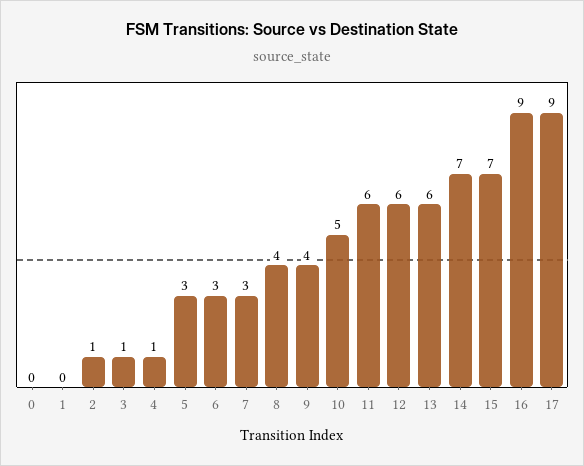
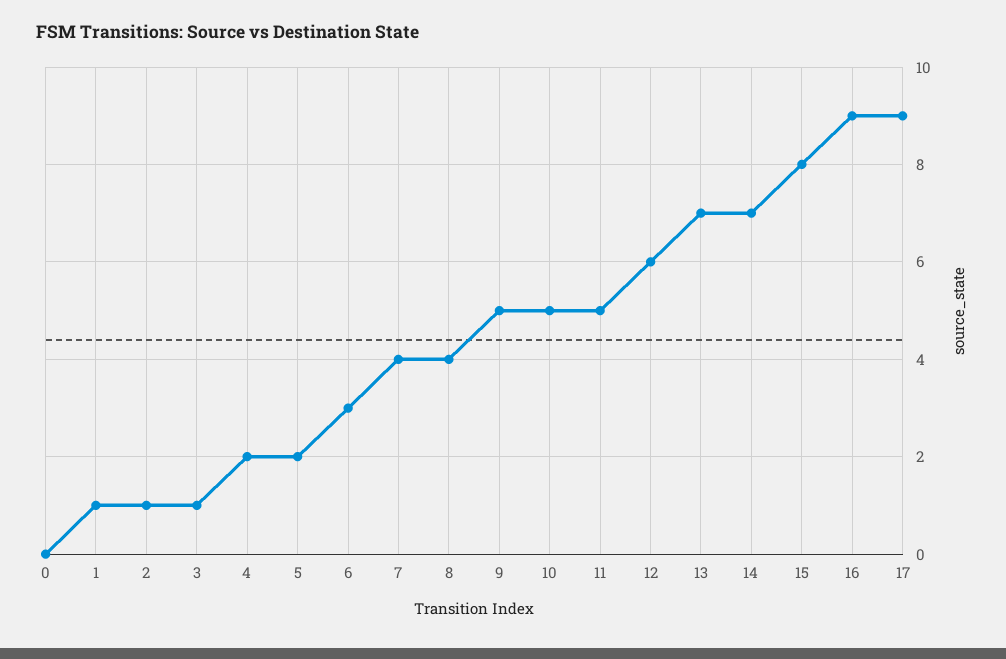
  {
    "0": 0,
-   "1": 0,
+   "1": 1,
    "2": 1,
    "3": 1,
-   "4": 1,
+   "4": 2,
-   "5": 3,
+   "5": 2,
    "6": 3,
-   "7": 3,
+   "7": 4,
    "8": 4,
-   "9": 4,
+   "9": 5,
    "10": 5,
-   "11": 6,
+   "11": 5,
    "12": 6,
-   "13": 6,
+   "13": 7,
    "14": 7,
-   "15": 7,
+   "15": 8,
    "16": 9,
    "17": 9
  }

